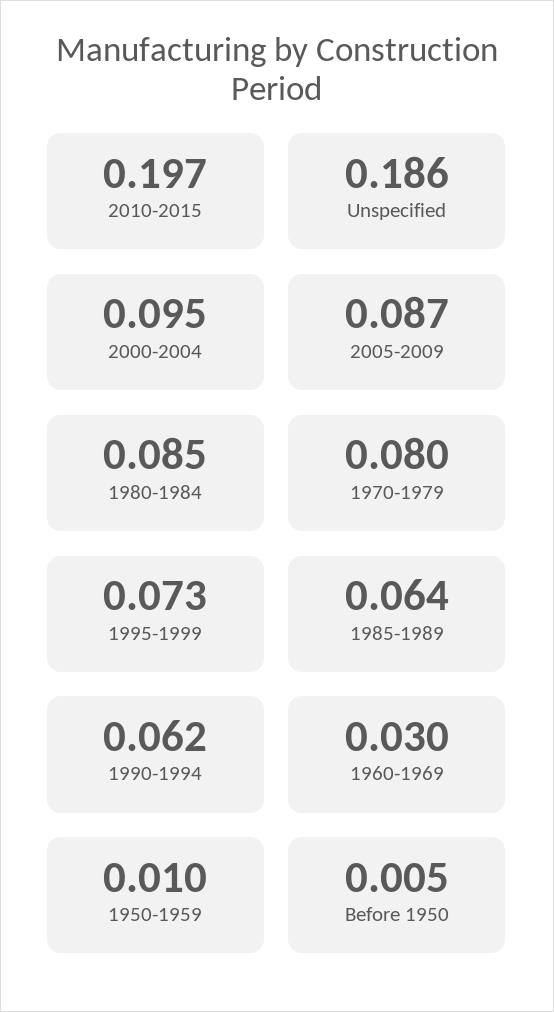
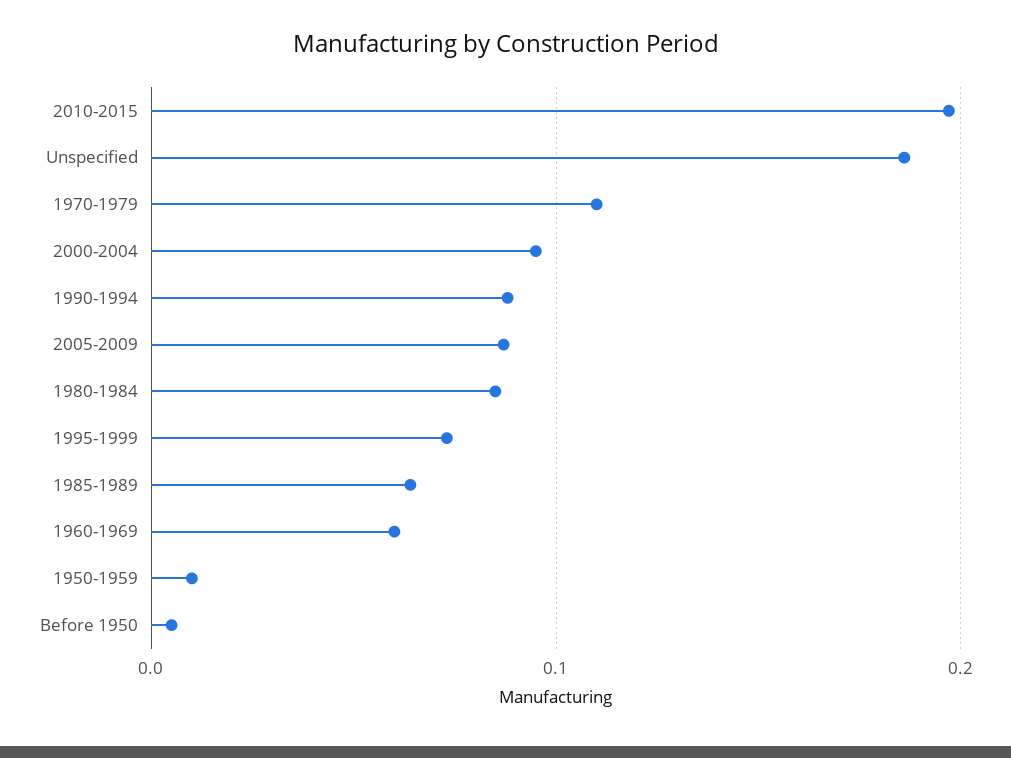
  {
    "2010-2015": 0.197,
    "Unspecified": 0.186,
    "2000-2004": 0.095,
    "2005-2009": 0.087,
    "1980-1984": 0.085,
-   "1970-1979": 0.08,
+   "1970-1979": 0.11,
    "1995-1999": 0.073,
    "1985-1989": 0.064,
-   "1990-1994": 0.062,
+   "1990-1994": 0.09,
-   "1960-1969": 0.03,
+   "1960-1969": 0.06,
    "1950-1959": 0.01,
    "Before 1950": 0.005
  }

